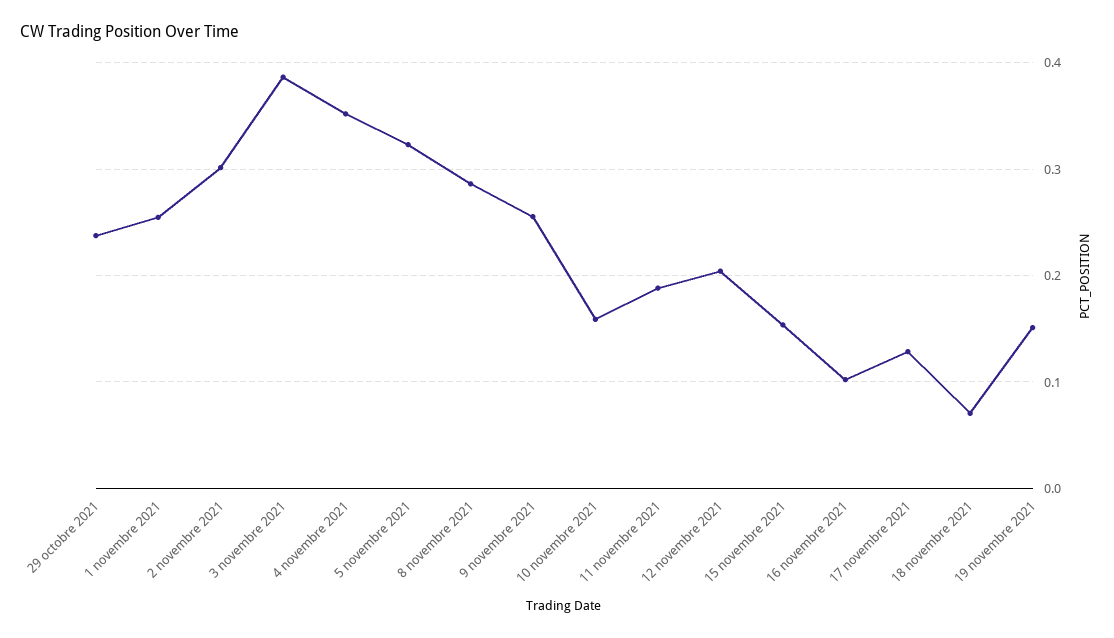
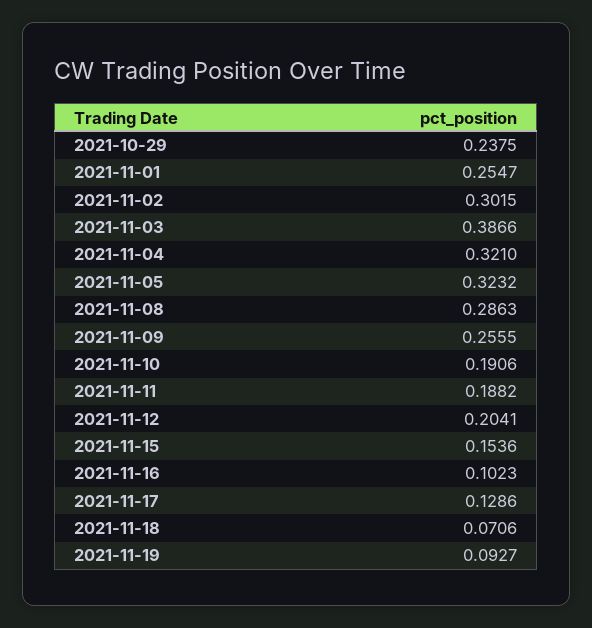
  {
    "29 octobre 2021": 0.2375,
    "1 novembre 2021": 0.2547,
    "2 novembre 2021": 0.3015,
    "3 novembre 2021": 0.3866,
-   "4 novembre 2021": 0.35,
+   "4 novembre 2021": 0.321,
    "5 novembre 2021": 0.3232,
    "8 novembre 2021": 0.2863,
    "9 novembre 2021": 0.2555,
-   "10 novembre 2021": 0.16,
+   "10 novembre 2021": 0.1906,
    "11 novembre 2021": 0.1882,
    "12 novembre 2021": 0.2041,
    "15 novembre 2021": 0.1536,
    "16 novembre 2021": 0.1023,
    "17 novembre 2021": 0.1286,
    "18 novembre 2021": 0.0706,
-   "19 novembre 2021": 0.15
+   "19 novembre 2021": 0.0927
  }

